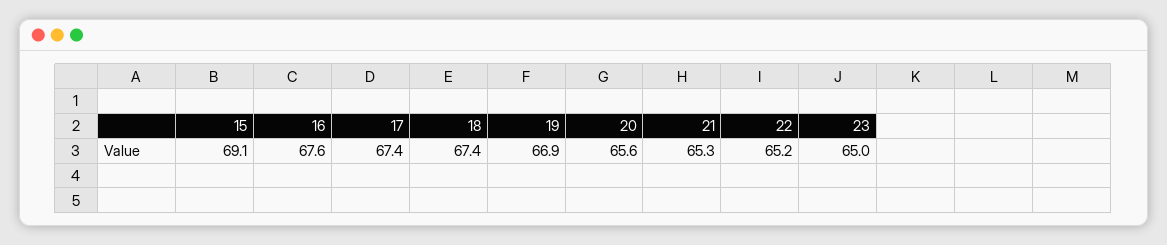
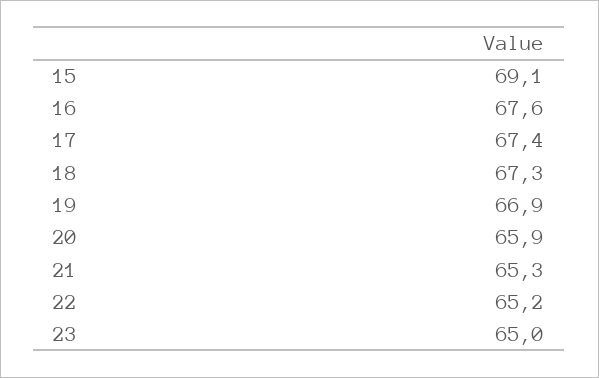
  {
    "15": 69.1,
    "16": 67.6,
    "17": 67.4,
-   "18": 67.4,
+   "18": 67.3,
    "19": 66.9,
-   "20": 65.6,
+   "20": 65.9,
    "21": 65.3,
    "22": 65.2,
    "23": 65
  }

